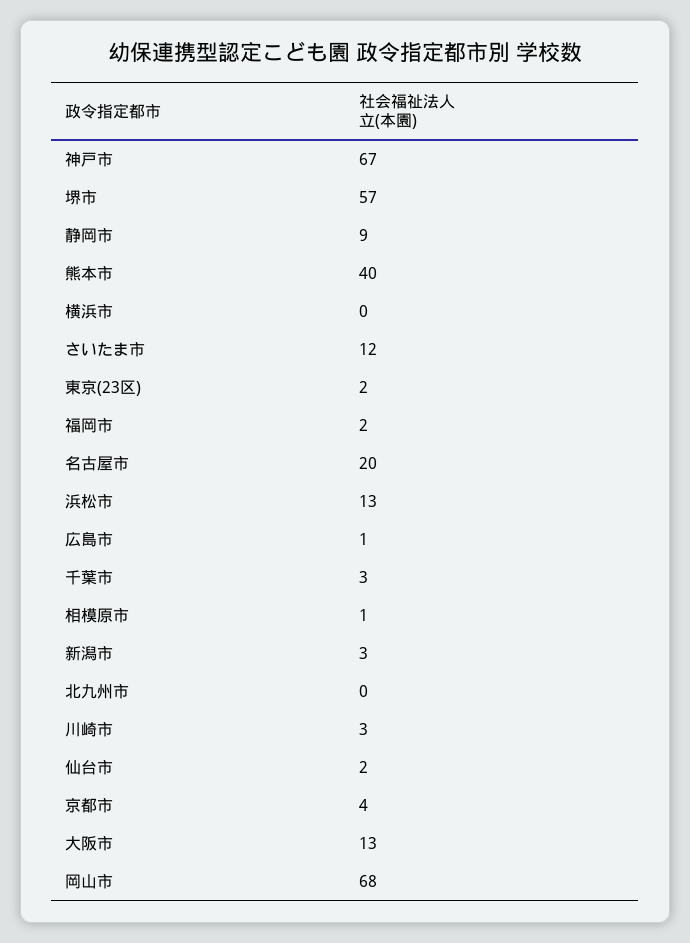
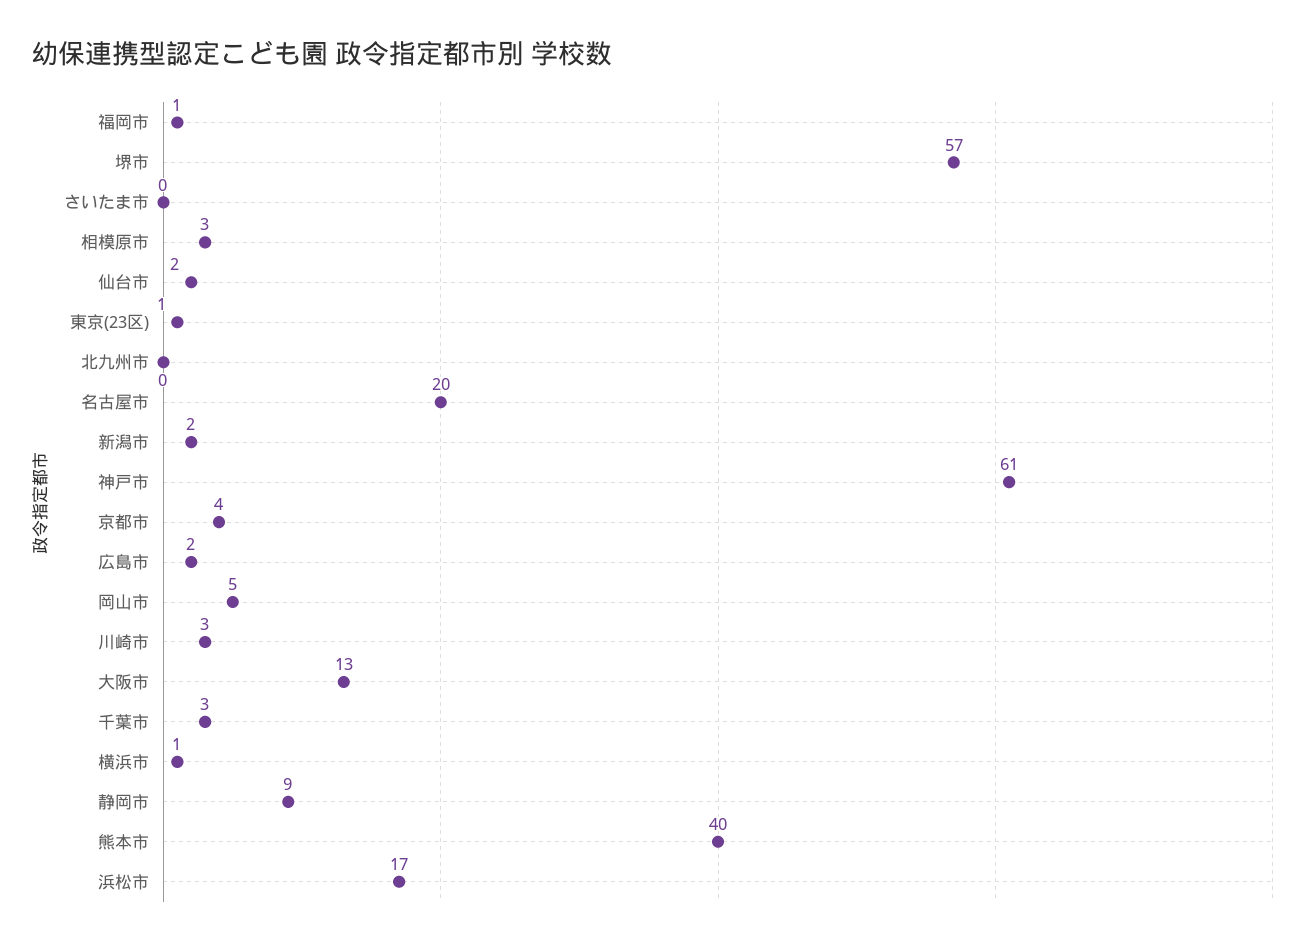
  {
-   "神戸市": 67,
+   "神戸市": 61,
    "堺市": 57,
    "静岡市": 9,
    "熊本市": 40,
-   "横浜市": 0,
+   "横浜市": 1,
-   "さいたま市": 12,
+   "さいたま市": 0,
-   "東京(23区)": 2,
+   "東京(23区)": 1,
-   "福岡市": 2,
+   "福岡市": 1,
    "名古屋市": 20,
-   "浜松市": 13,
+   "浜松市": 17,
-   "広島市": 1,
+   "広島市": 2,
    "千葉市": 3,
-   "相模原市": 1,
+   "相模原市": 3,
-   "新潟市": 3,
+   "新潟市": 2,
    "北九州市": 0,
    "川崎市": 3,
    "仙台市": 2,
    "京都市": 4,
    "大阪市": 13,
-   "岡山市": 68
+   "岡山市": 5
  }

